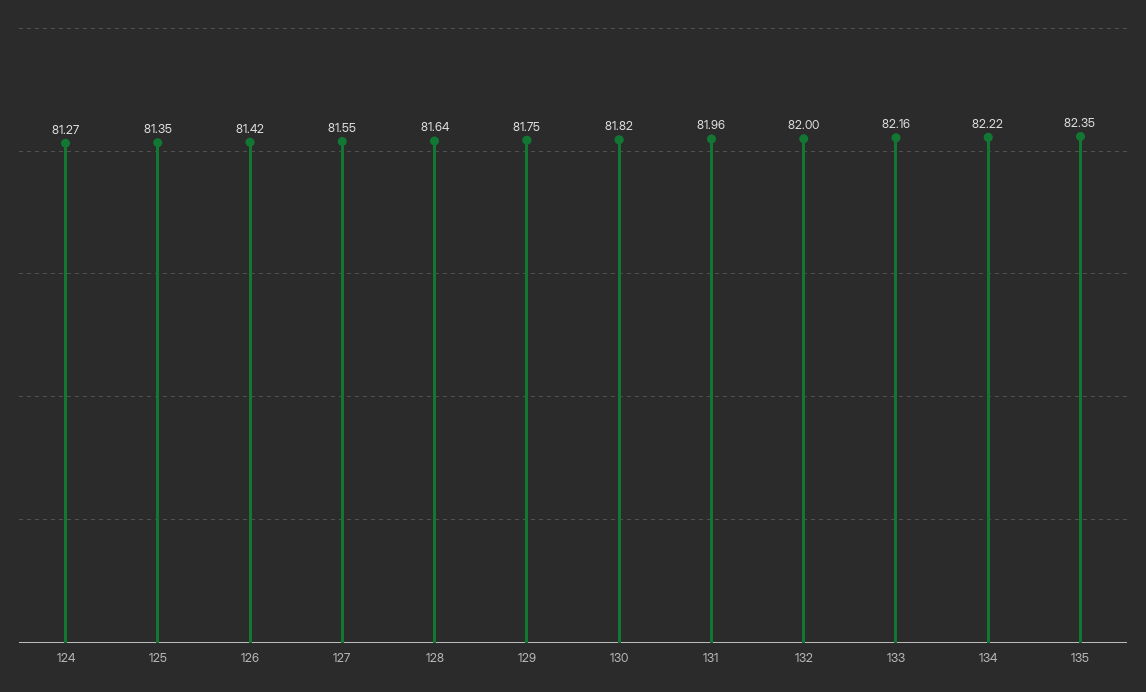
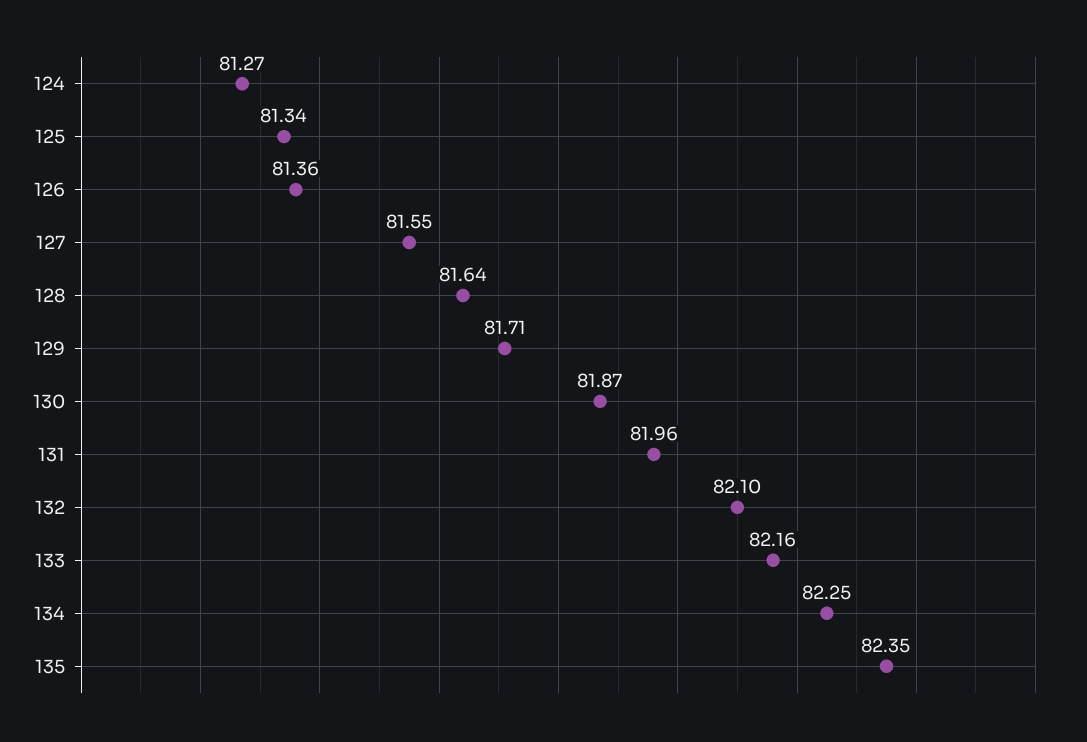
  {
    "124": 81.27,
-   "125": 81.35,
+   "125": 81.34,
-   "126": 81.42,
+   "126": 81.36,
    "127": 81.55,
    "128": 81.64,
-   "129": 81.75,
+   "129": 81.71,
-   "130": 81.82,
+   "130": 81.87,
    "131": 81.96,
-   "132": 82,
+   "132": 82.1,
    "133": 82.16,
-   "134": 82.22,
+   "134": 82.25,
    "135": 82.35
  }

